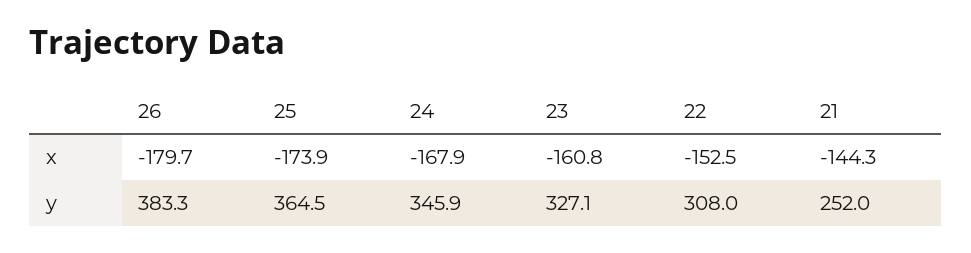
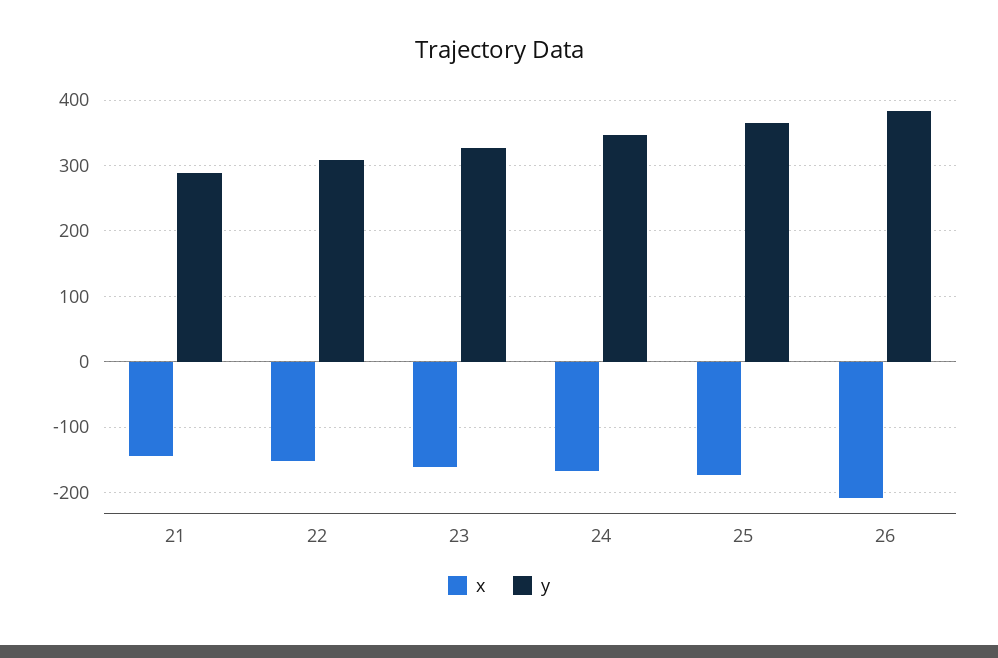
  {
    "x": {
-     "26": -179.7,
+     "26": -210,
      "25": -173.9,
      "24": -167.9,
      "23": -160.8,
      "22": -152.5,
      "21": -144.3
    },
    "y": {
      "26": 383.3,
      "25": 364.5,
      "24": 345.9,
      "23": 327.1,
      "22": 308,
-     "21": 252
+     "21": 290
    }
  }

